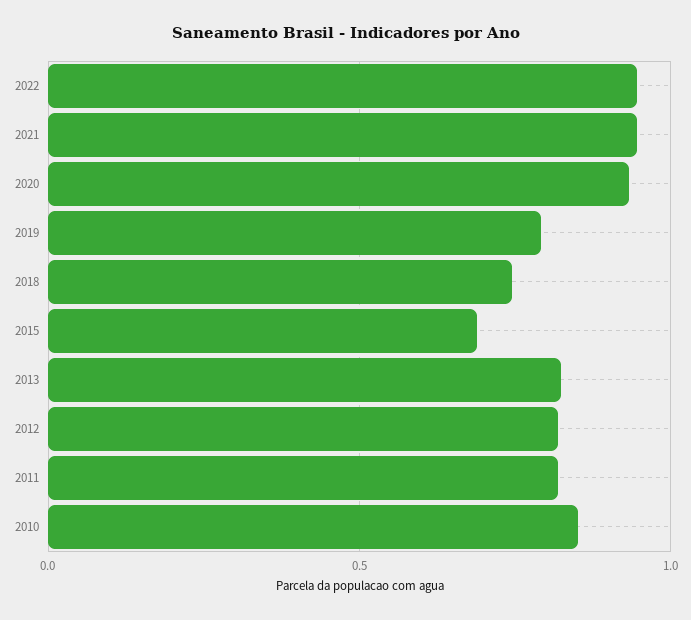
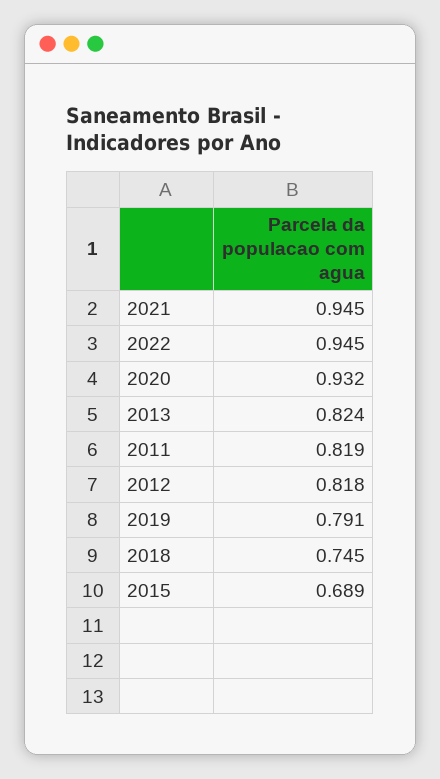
  {
    "2022": 0.945,
    "2021": 0.945,
    "2020": 0.932,
    "2019": 0.791,
    "2018": 0.745,
    "2015": 0.689,
    "2013": 0.824,
    "2012": 0.818,
-   "2011": 0.819,
+   "2011": 0.819
-   "2010": 0.85
  }

